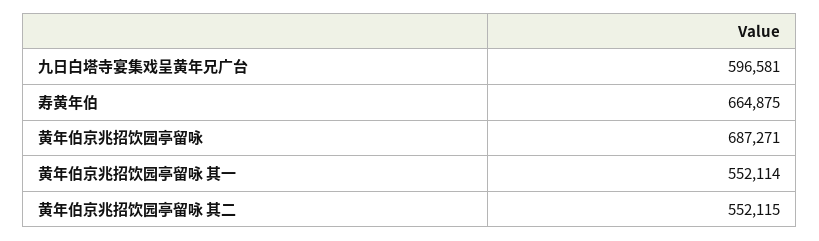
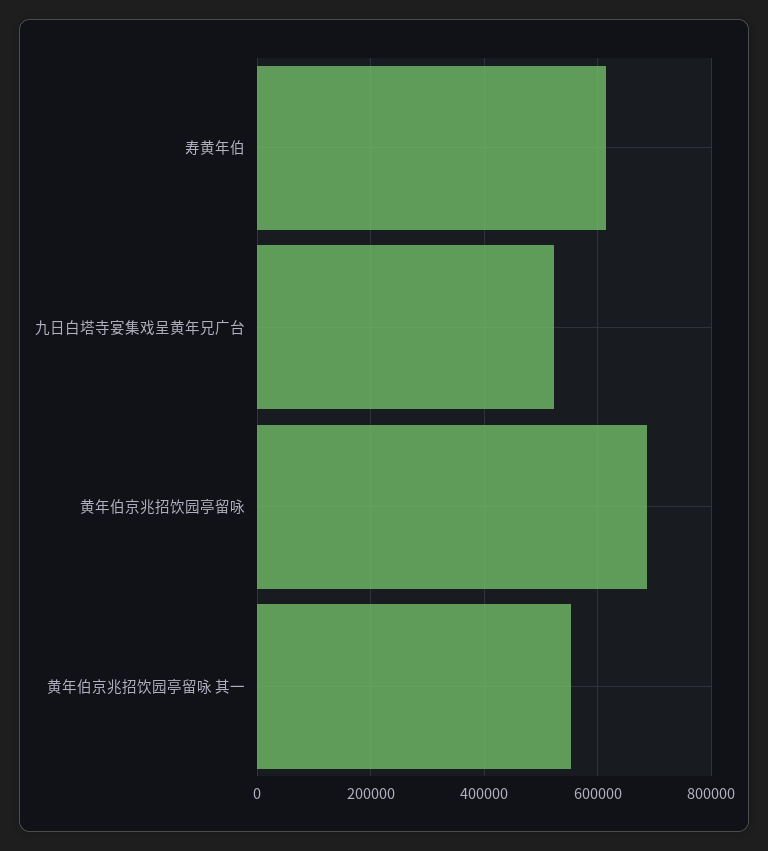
  {
-   "九日白塔寺宴集戏呈黄年兄广台": 596581,
+   "九日白塔寺宴集戏呈黄年兄广台": 520000,
-   "寿黄年伯": 664875,
+   "寿黄年伯": 620000,
    "黄年伯京兆招饮园亭留咏": 687271,
-   "黄年伯京兆招饮园亭留咏 其一": 552114,
+   "黄年伯京兆招饮园亭留咏 其一": 552114
-   "黄年伯京兆招饮园亭留咏 其二": 552115
  }

